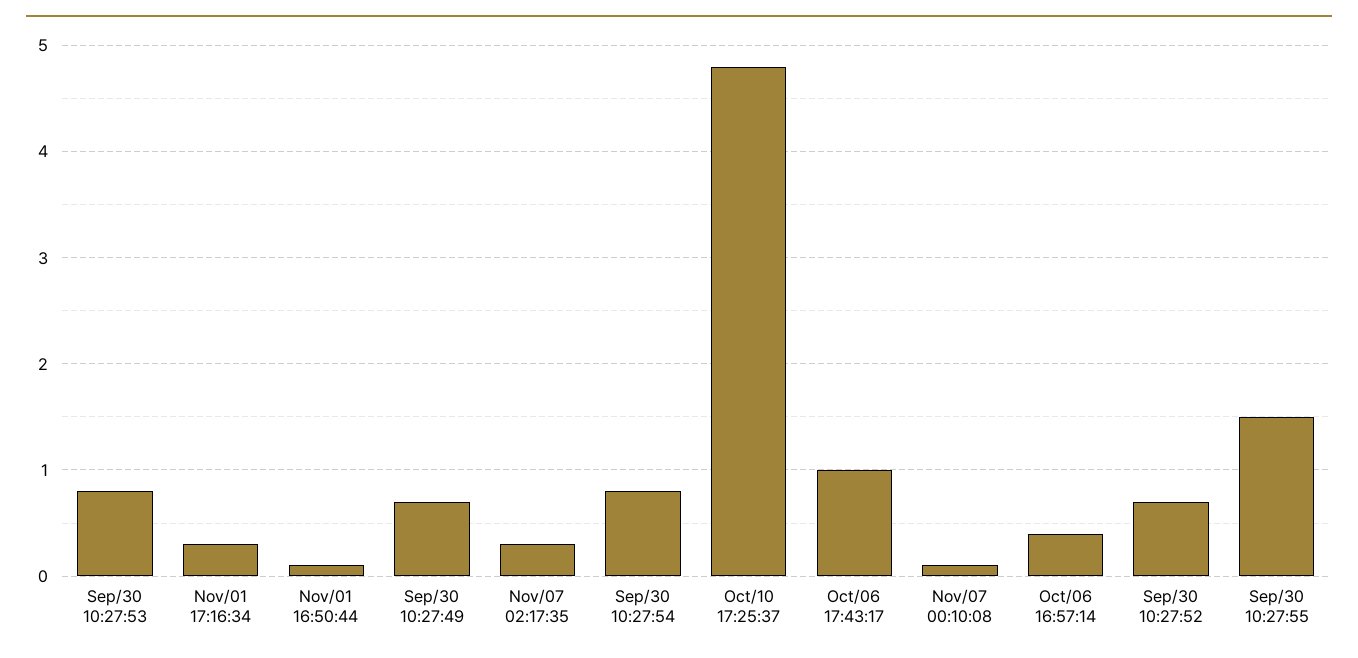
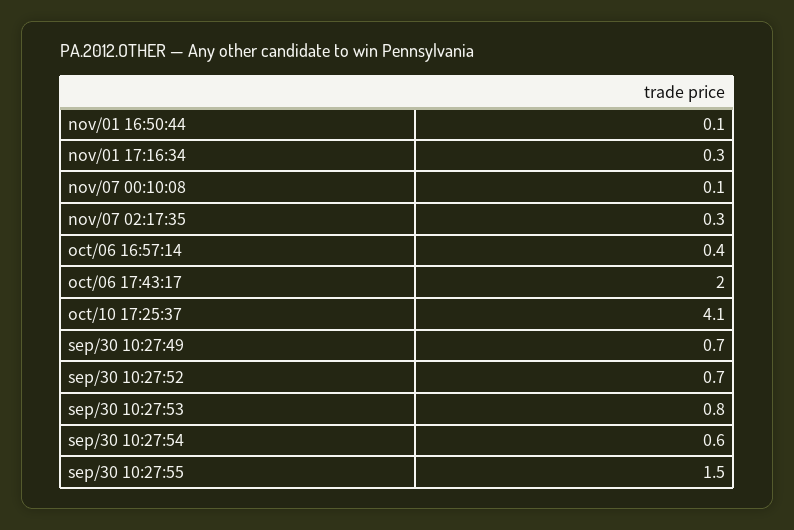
  {
    "Sep/30 10:27:53": 0.8,
    "Nov/01 17:16:34": 0.3,
    "Nov/01 16:50:44": 0.1,
    "Sep/30 10:27:49": 0.7,
    "Nov/07 02:17:35": 0.3,
-   "Sep/30 10:27:54": 0.8,
+   "Sep/30 10:27:54": 0.6,
-   "Oct/10 17:25:37": 4.8,
+   "Oct/10 17:25:37": 4.1,
-   "Oct/06 17:43:17": 1,
+   "Oct/06 17:43:17": 2,
    "Nov/07 00:10:08": 0.1,
    "Oct/06 16:57:14": 0.4,
    "Sep/30 10:27:52": 0.7,
    "Sep/30 10:27:55": 1.5
  }

